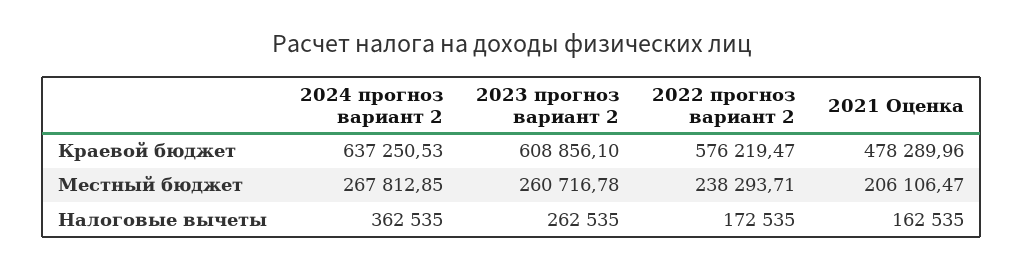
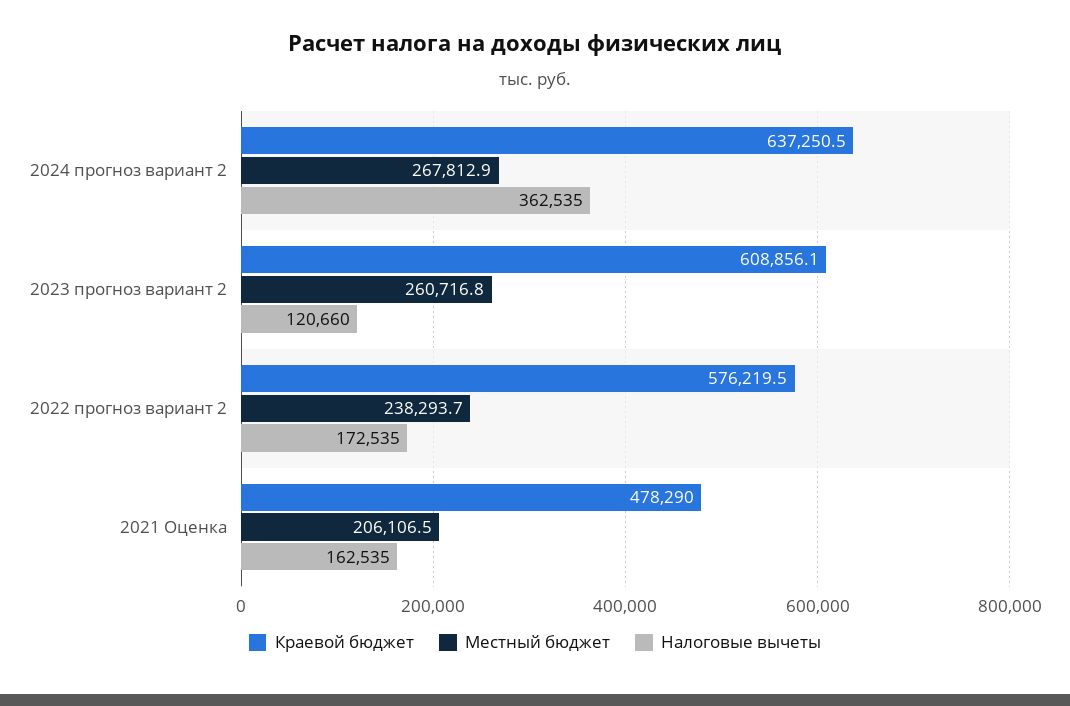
  {
    "Краевой бюджет": {
      "2024 прогноз вариант 2": 637250.53,
      "2023 прогноз вариант 2": 608856.1,
      "2022 прогноз вариант 2": 576219.47,
      "2021 Оценка": 478289.96
    },
    "Местный бюджет": {
      "2024 прогноз вариант 2": 267812.85,
      "2023 прогноз вариант 2": 260716.78,
      "2022 прогноз вариант 2": 238293.71,
      "2021 Оценка": 206106.47
    },
    "Налоговые вычеты": {
      "2024 прогноз вариант 2": 362535,
-     "2023 прогноз вариант 2": 262535,
+     "2023 прогноз вариант 2": 120660,
      "2022 прогноз вариант 2": 172535,
      "2021 Оценка": 162535
    }
  }

